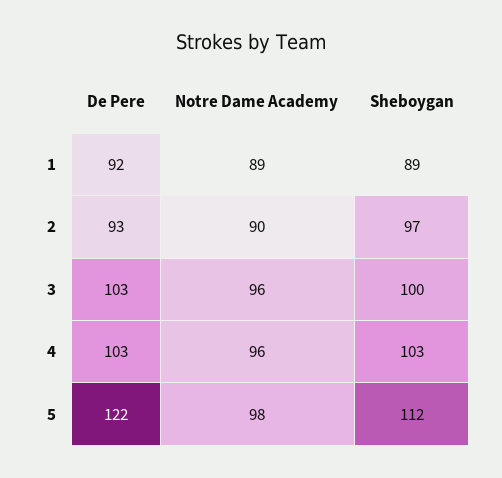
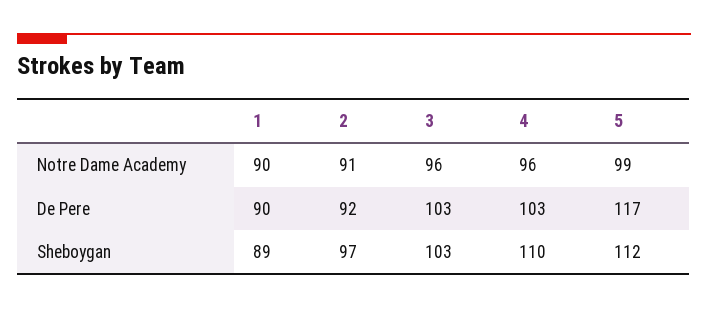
  {
    "De Pere": {
-     "1": 92,
+     "1": 90,
-     "2": 93,
+     "2": 92,
      "3": 103,
      "4": 103,
-     "5": 122
+     "5": 117
    },
    "Notre Dame Academy": {
-     "1": 89,
+     "1": 90,
-     "2": 90,
+     "2": 91,
      "3": 96,
      "4": 96,
-     "5": 98
+     "5": 99
    },
    "Sheboygan": {
      "1": 89,
      "2": 97,
-     "3": 100,
+     "3": 103,
-     "4": 103,
+     "4": 110,
      "5": 112
    }
  }

